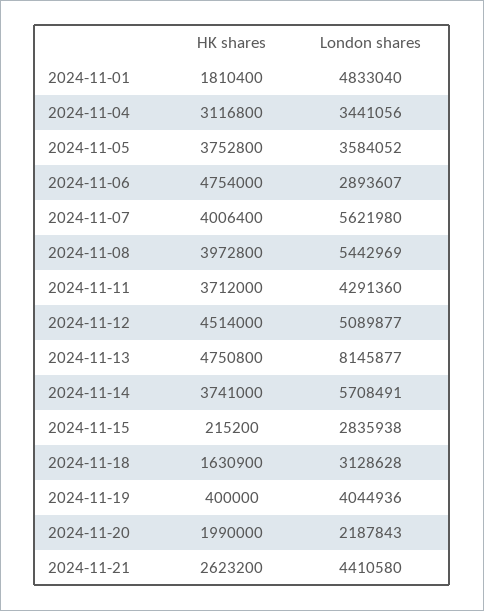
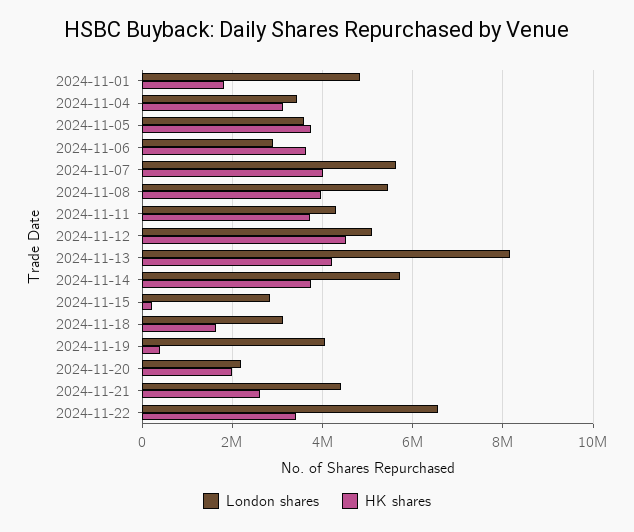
  {
    "HK shares": {
      "2024-11-01": 1810400,
      "2024-11-04": 3116800,
      "2024-11-05": 3752800,
-     "2024-11-06": 4754000,
+     "2024-11-06": 3600000,
      "2024-11-07": 4006400,
      "2024-11-08": 3972800,
      "2024-11-11": 3712000,
      "2024-11-12": 4514000,
-     "2024-11-13": 4750800,
+     "2024-11-13": 4200000,
      "2024-11-14": 3741000,
      "2024-11-15": 215200,
      "2024-11-18": 1630900,
      "2024-11-19": 400000,
      "2024-11-20": 1990000,
-     "2024-11-21": 2623200
+     "2024-11-21": 2623200,
+     "2024-11-22": 3400000
    },
    "London shares": {
      "2024-11-01": 4833040,
      "2024-11-04": 3441056,
      "2024-11-05": 3584052,
      "2024-11-06": 2893607,
      "2024-11-07": 5621980,
      "2024-11-08": 5442969,
      "2024-11-11": 4291360,
      "2024-11-12": 5089877,
      "2024-11-13": 8145877,
      "2024-11-14": 5708491,
      "2024-11-15": 2835938,
      "2024-11-18": 3128628,
      "2024-11-19": 4044936,
      "2024-11-20": 2187843,
-     "2024-11-21": 4410580
+     "2024-11-21": 4410580,
+     "2024-11-22": 6600000
    }
  }

